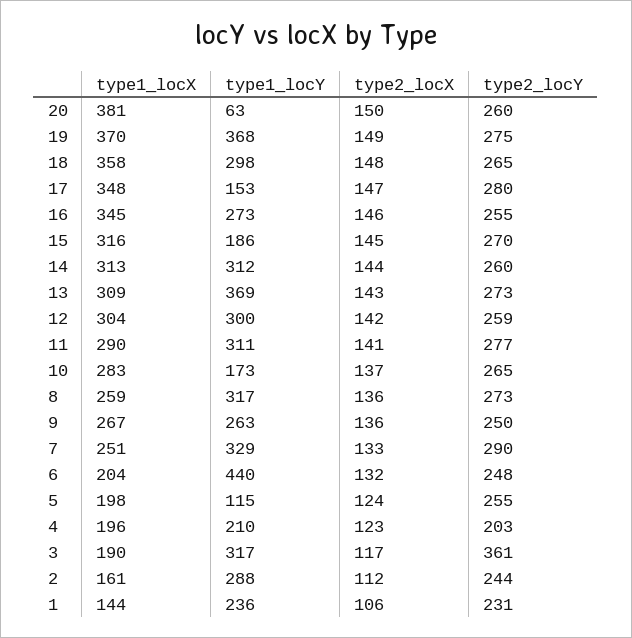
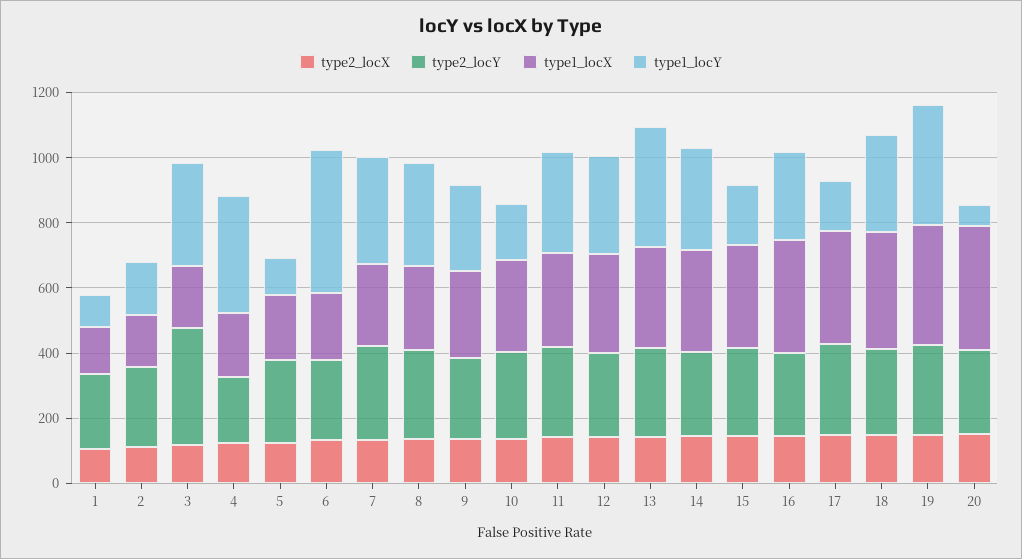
  {
    "type1_locX": {
      "20": 381,
      "19": 370,
      "18": 358,
      "17": 348,
      "16": 345,
      "15": 316,
      "14": 313,
      "13": 309,
      "12": 304,
      "11": 290,
      "10": 283,
      "8": 259,
      "9": 267,
      "7": 251,
      "6": 204,
      "5": 198,
      "4": 196,
      "3": 190,
      "2": 161,
      "1": 144
    },
    "type1_locY": {
      "20": 63,
      "19": 368,
      "18": 298,
      "17": 153,
      "16": 273,
      "15": 186,
      "14": 312,
      "13": 369,
      "12": 300,
      "11": 311,
      "10": 173,
      "8": 317,
      "9": 263,
      "7": 329,
      "6": 440,
      "5": 115,
-     "4": 210,
+     "4": 350,
      "3": 317,
-     "2": 288,
+     "2": 150,
-     "1": 236
+     "1": 100
    },
    "type2_locX": {
      "20": 150,
      "19": 149,
      "18": 148,
      "17": 147,
      "16": 146,
      "15": 145,
      "14": 144,
      "13": 143,
      "12": 142,
      "11": 141,
      "10": 137,
      "8": 136,
      "9": 136,
      "7": 133,
      "6": 132,
      "5": 124,
      "4": 123,
      "3": 117,
      "2": 112,
      "1": 106
    },
    "type2_locY": {
      "20": 260,
      "19": 275,
      "18": 265,
      "17": 280,
      "16": 255,
      "15": 270,
      "14": 260,
      "13": 273,
      "12": 259,
      "11": 277,
      "10": 265,
      "8": 273,
      "9": 250,
      "7": 290,
      "6": 248,
      "5": 255,
      "4": 203,
      "3": 361,
      "2": 244,
      "1": 231
    }
  }

